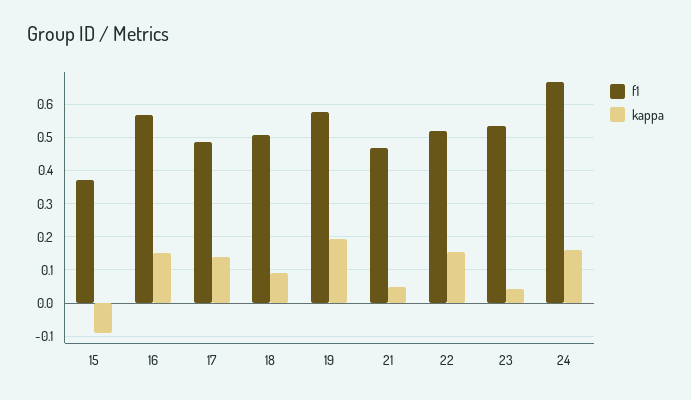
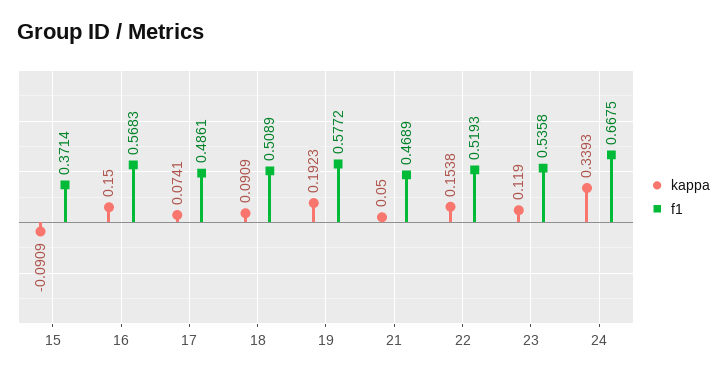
  {
    "f1": {
      "15": 0.3714,
      "16": 0.5683,
      "17": 0.4861,
      "18": 0.5089,
      "19": 0.5772,
      "21": 0.4689,
      "22": 0.5193,
      "23": 0.5358,
      "24": 0.6675
    },
    "kappa": {
      "15": -0.0909,
      "16": 0.15,
-     "17": 0.14,
+     "17": 0.0741,
      "18": 0.0909,
      "19": 0.1923,
      "21": 0.05,
      "22": 0.1538,
-     "23": 0.04,
+     "23": 0.119,
-     "24": 0.16
+     "24": 0.3393
    }
  }

